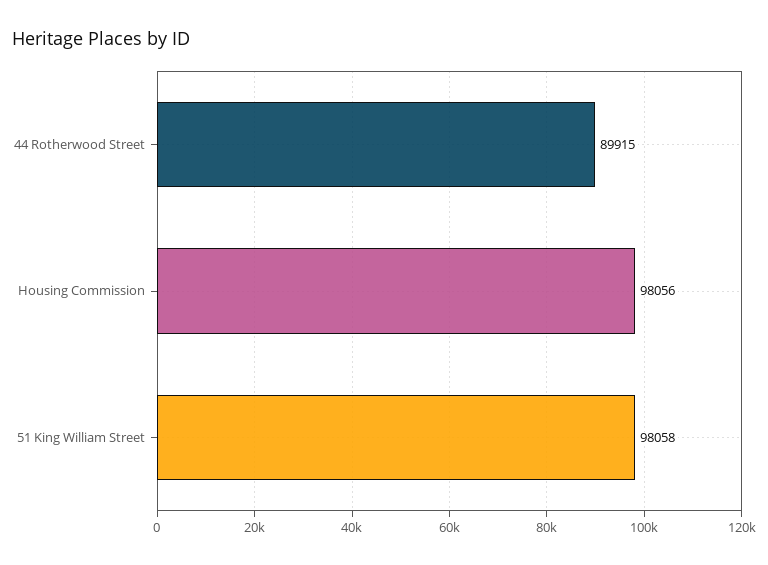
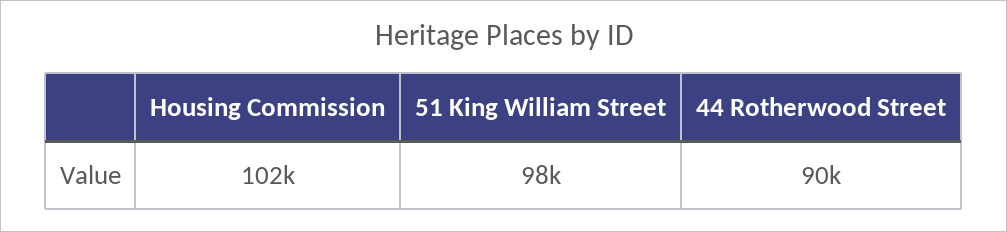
  {
    "44 Rotherwood Street": 89915,
-   "Housing Commission": 98056,
+   "Housing Commission": 102000,
    "51 King William Street": 98058
  }

